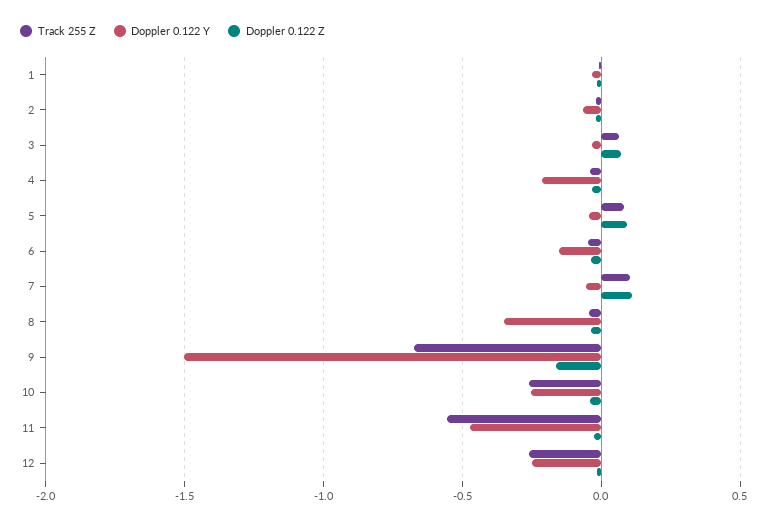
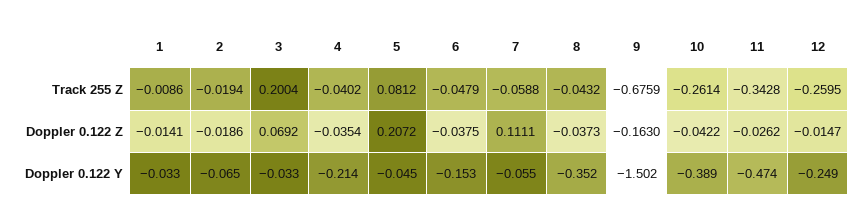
  {
    "Track 255 Z": {
      "1": -0.0086,
      "2": -0.0194,
-     "3": 0.05,
+     "3": 0.2004,
      "4": -0.0402,
      "5": 0.0812,
      "6": -0.0479,
-     "7": 0.1,
+     "7": -0.0588,
      "8": -0.0432,
      "9": -0.6759,
      "10": -0.2614,
-     "11": -0.55,
+     "11": -0.3428,
      "12": -0.2595
    },
    "Doppler 0.122 Y": {
      "1": -0.033,
      "2": -0.065,
      "3": -0.033,
      "4": -0.214,
      "5": -0.045,
      "6": -0.153,
      "7": -0.055,
      "8": -0.352,
      "9": -1.502,
-     "10": -0.25,
+     "10": -0.389,
      "11": -0.474,
      "12": -0.249
    },
    "Doppler 0.122 Z": {
      "1": -0.0141,
      "2": -0.0186,
      "3": 0.0692,
      "4": -0.0354,
-     "5": 0.1,
+     "5": 0.2072,
      "6": -0.0375,
      "7": 0.1111,
      "8": -0.0373,
      "9": -0.163,
      "10": -0.0422,
      "11": -0.0262,
      "12": -0.0147
    }
  }

